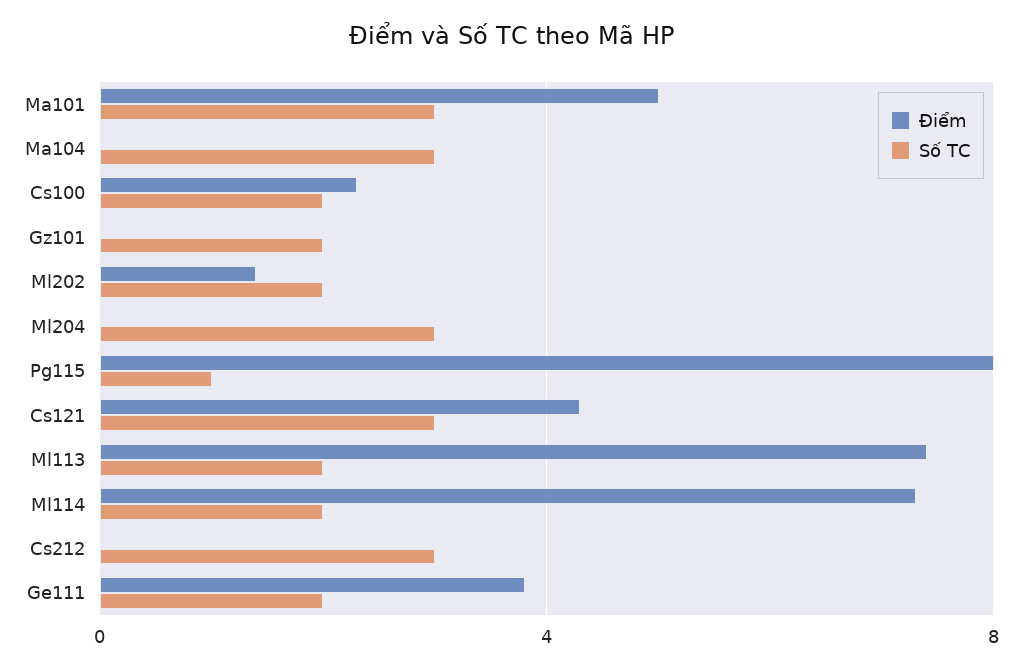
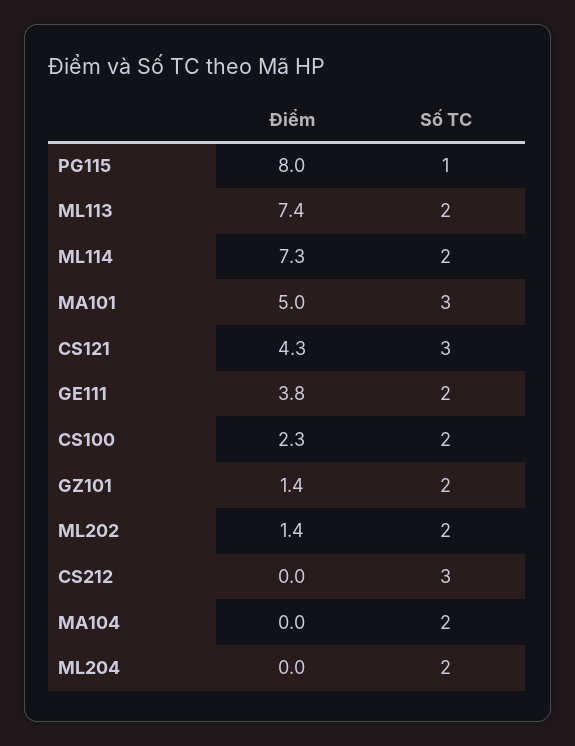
  {
    "Điểm": {
      "Ma101": 5,
      "Ma104": 0,
      "Cs100": 2.3,
-     "Gz101": 0,
+     "Gz101": 1.4,
      "Ml202": 1.4,
      "Ml204": 0,
      "Pg115": 8,
      "Cs121": 4.3,
      "Ml113": 7.4,
      "Ml114": 7.3,
      "Cs212": 0,
      "Ge111": 3.8
    },
    "Số TC": {
      "Ma101": 3,
-     "Ma104": 3,
+     "Ma104": 2,
      "Cs100": 2,
      "Gz101": 2,
      "Ml202": 2,
-     "Ml204": 3,
+     "Ml204": 2,
      "Pg115": 1,
      "Cs121": 3,
      "Ml113": 2,
      "Ml114": 2,
      "Cs212": 3,
      "Ge111": 2
    }
  }

